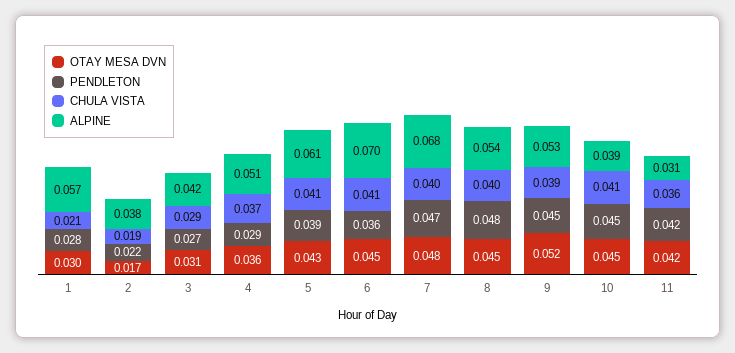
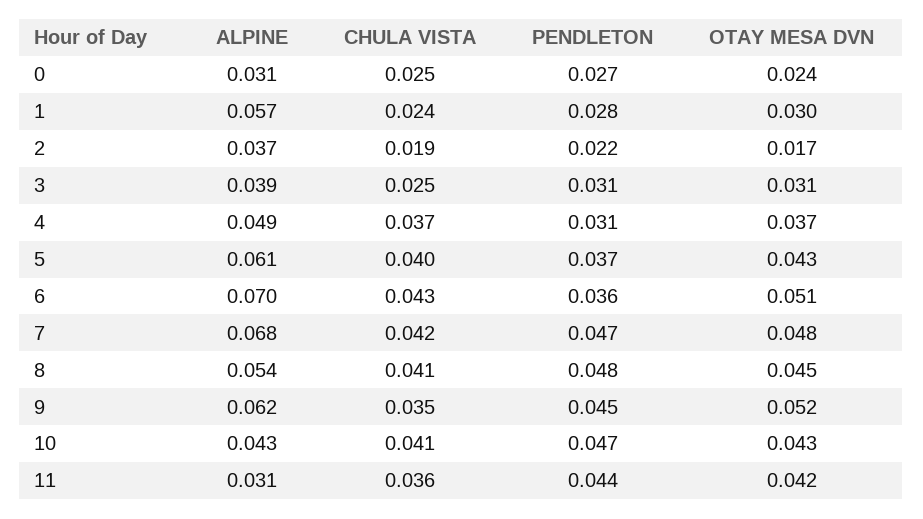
  {
    "OTAY MESA DVN": {
      "1": 0.03,
      "2": 0.017,
      "3": 0.031,
-     "4": 0.036,
+     "4": 0.037,
      "5": 0.043,
-     "6": 0.045,
+     "6": 0.051,
      "7": 0.048,
      "8": 0.045,
      "9": 0.052,
-     "10": 0.045,
+     "10": 0.043,
-     "11": 0.042
+     "11": 0.042,
+     "0": 0.024
    },
    "PENDLETON": {
      "1": 0.028,
      "2": 0.022,
-     "3": 0.027,
+     "3": 0.031,
-     "4": 0.029,
+     "4": 0.031,
-     "5": 0.039,
+     "5": 0.037,
      "6": 0.036,
      "7": 0.047,
      "8": 0.048,
      "9": 0.045,
-     "10": 0.045,
+     "10": 0.047,
-     "11": 0.042
+     "11": 0.044,
+     "0": 0.027
    },
    "CHULA VISTA": {
-     "1": 0.021,
+     "1": 0.024,
      "2": 0.019,
-     "3": 0.029,
+     "3": 0.025,
      "4": 0.037,
-     "5": 0.041,
+     "5": 0.04,
-     "6": 0.041,
+     "6": 0.043,
-     "7": 0.04,
+     "7": 0.042,
-     "8": 0.04,
+     "8": 0.041,
-     "9": 0.039,
+     "9": 0.035,
      "10": 0.041,
-     "11": 0.036
+     "11": 0.036,
+     "0": 0.025
    },
    "ALPINE": {
      "1": 0.057,
-     "2": 0.038,
+     "2": 0.037,
-     "3": 0.042,
+     "3": 0.039,
-     "4": 0.051,
+     "4": 0.049,
      "5": 0.061,
      "6": 0.07,
      "7": 0.068,
      "8": 0.054,
-     "9": 0.053,
+     "9": 0.062,
-     "10": 0.039,
+     "10": 0.043,
-     "11": 0.031
+     "11": 0.031,
+     "0": 0.031
    }
  }

